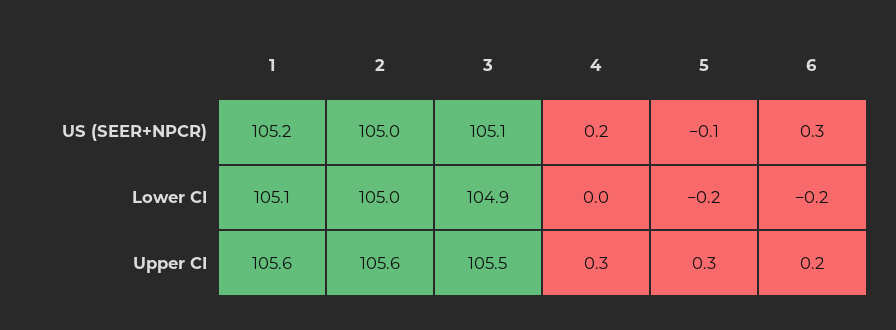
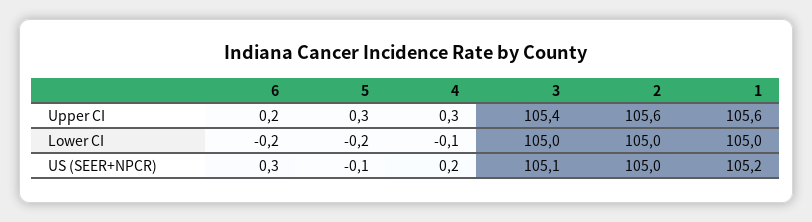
  {
    "1": {
      "US (SEER+NPCR)": 105.2,
-     "Lower CI": 105.1,
+     "Lower CI": 105,
      "Upper CI": 105.6
    },
    "2": {
      "US (SEER+NPCR)": 105,
      "Lower CI": 105,
      "Upper CI": 105.6
    },
    "3": {
      "US (SEER+NPCR)": 105.1,
-     "Lower CI": 104.9,
+     "Lower CI": 105,
-     "Upper CI": 105.5
+     "Upper CI": 105.4
    },
    "4": {
      "US (SEER+NPCR)": 0.2,
-     "Lower CI": 0,
+     "Lower CI": -0.1,
      "Upper CI": 0.3
    },
    "5": {
      "US (SEER+NPCR)": -0.1,
      "Lower CI": -0.2,
      "Upper CI": 0.3
    },
    "6": {
      "US (SEER+NPCR)": 0.3,
      "Lower CI": -0.2,
      "Upper CI": 0.2
    }
  }

